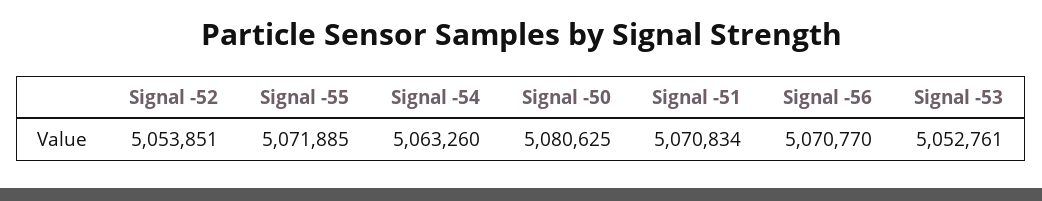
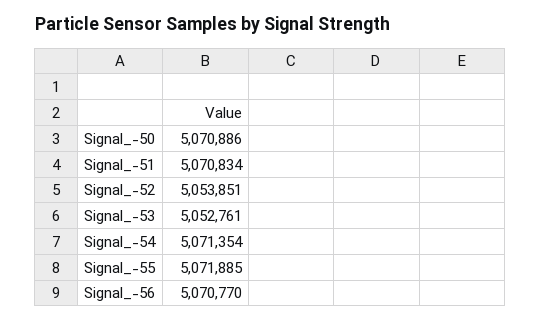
  {
    "Signal -52": 5053851,
    "Signal -55": 5071885,
-   "Signal -54": 5063260,
+   "Signal -54": 5071354,
-   "Signal -50": 5080625,
+   "Signal -50": 5070886,
    "Signal -51": 5070834,
    "Signal -56": 5070770,
    "Signal -53": 5052761
  }

